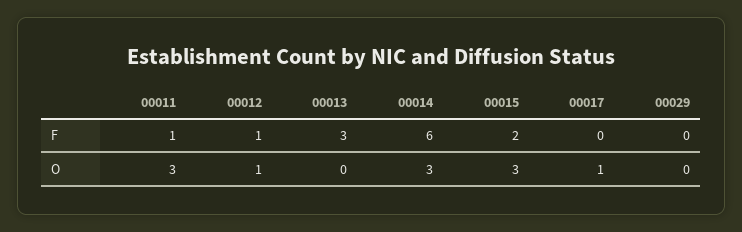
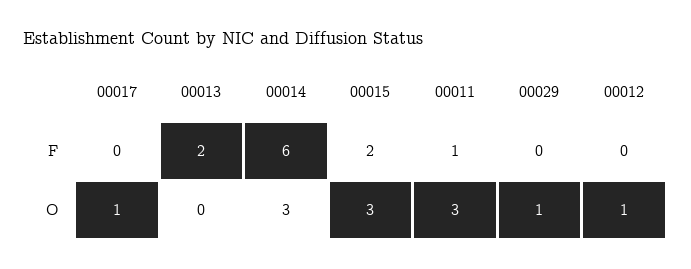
  {
    "00011": {
      "F": 1,
      "O": 3
    },
    "00012": {
-     "F": 1,
+     "F": 0,
      "O": 1
    },
    "00013": {
-     "F": 3,
+     "F": 2,
      "O": 0
    },
    "00014": {
      "F": 6,
      "O": 3
    },
    "00015": {
      "F": 2,
      "O": 3
    },
    "00017": {
      "F": 0,
      "O": 1
    },
    "00029": {
      "F": 0,
-     "O": 0
+     "O": 1
    }
  }

